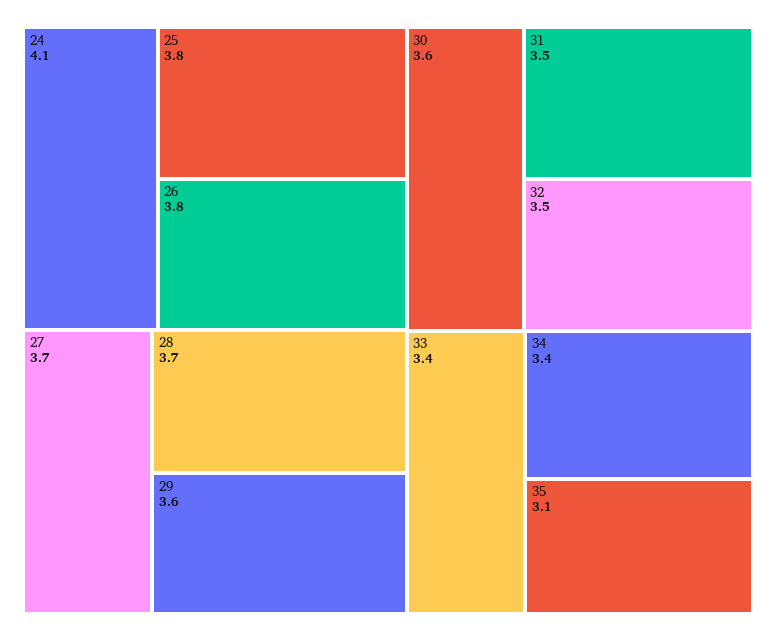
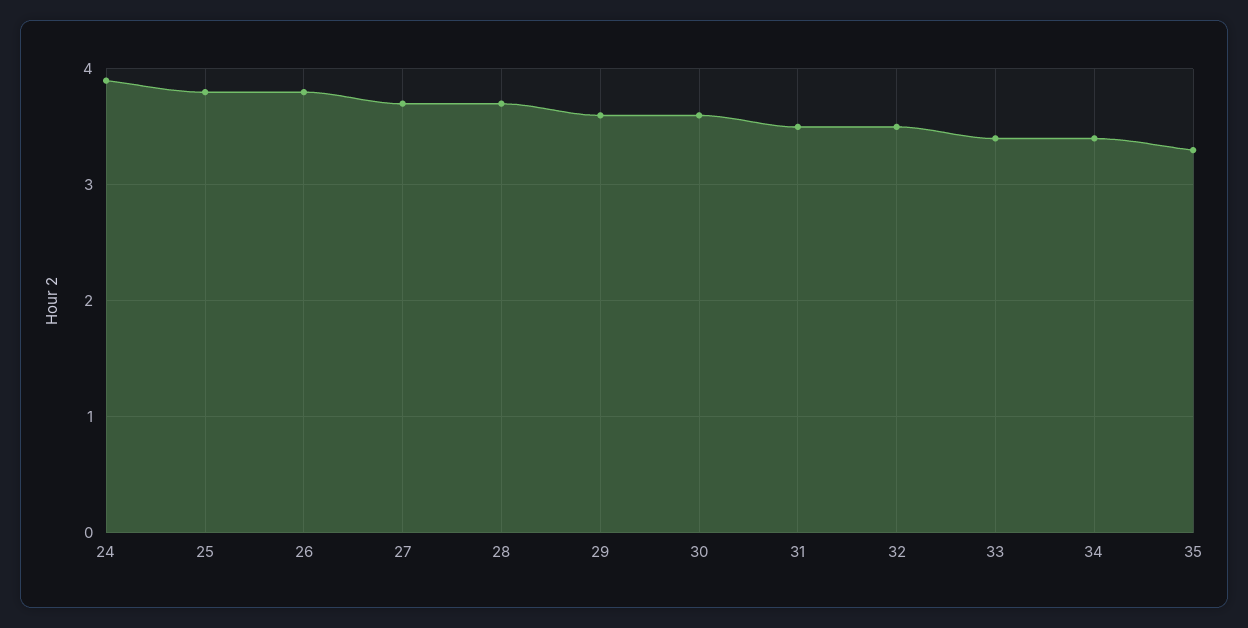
  {
-   "24": 4.1,
+   "24": 3.9,
    "25": 3.8,
    "26": 3.8,
    "27": 3.7,
    "28": 3.7,
    "29": 3.6,
    "30": 3.6,
    "31": 3.5,
    "32": 3.5,
    "33": 3.4,
    "34": 3.4,
-   "35": 3.1
+   "35": 3.3
  }

